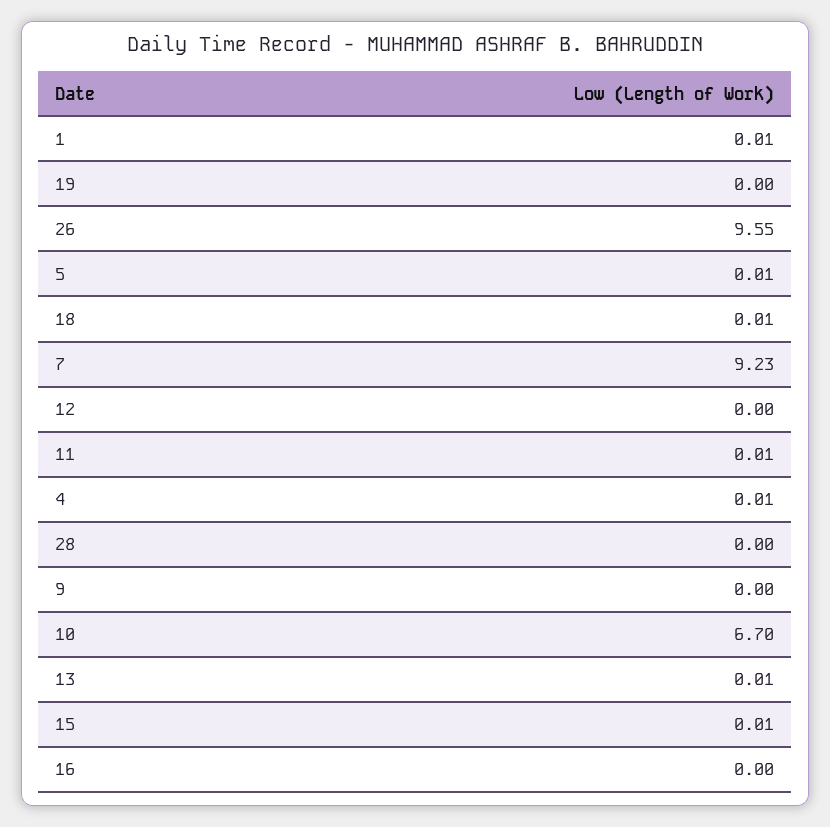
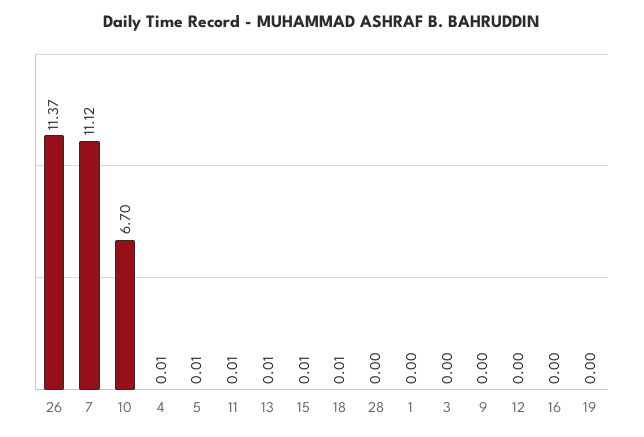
  {
-   "1": 0.01,
+   "1": 0,
    "19": 0,
-   "26": 9.55,
+   "26": 11.37,
    "5": 0.01,
    "18": 0.01,
-   "7": 9.23,
+   "7": 11.12,
    "12": 0,
    "11": 0.01,
    "4": 0.01,
    "28": 0,
    "9": 0,
    "10": 6.7,
    "13": 0.01,
    "15": 0.01,
-   "16": 0
+   "16": 0,
+   "3": 0
  }

